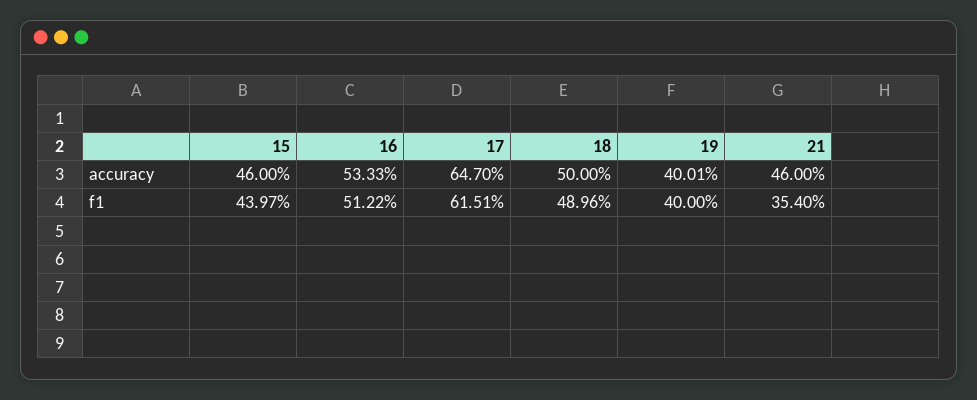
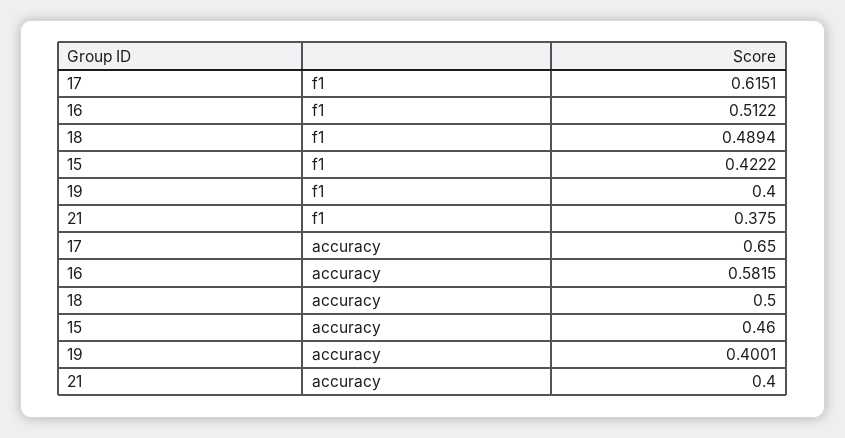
  {
    "15": {
      "accuracy": 0.46,
-     "f1": 0.4397
+     "f1": 0.4222
    },
    "16": {
-     "accuracy": 0.5333,
+     "accuracy": 0.5815,
      "f1": 0.5122
    },
    "17": {
-     "accuracy": 0.647,
+     "accuracy": 0.65,
      "f1": 0.6151
    },
    "18": {
      "accuracy": 0.5,
-     "f1": 0.4896
+     "f1": 0.4894
    },
    "19": {
      "accuracy": 0.4001,
      "f1": 0.4
    },
    "21": {
-     "accuracy": 0.46,
+     "accuracy": 0.4,
-     "f1": 0.354
+     "f1": 0.375
    }
  }

